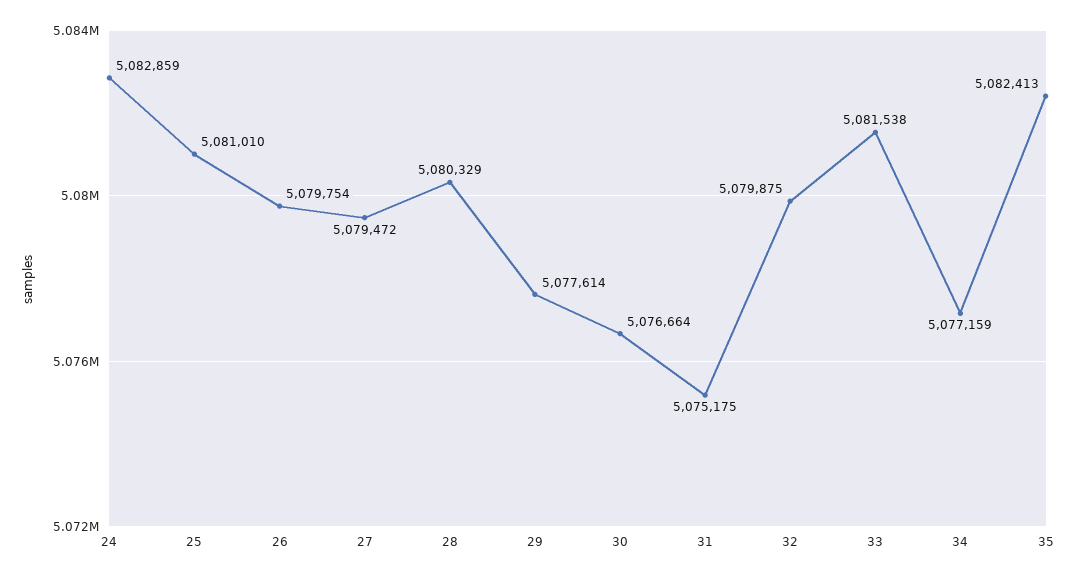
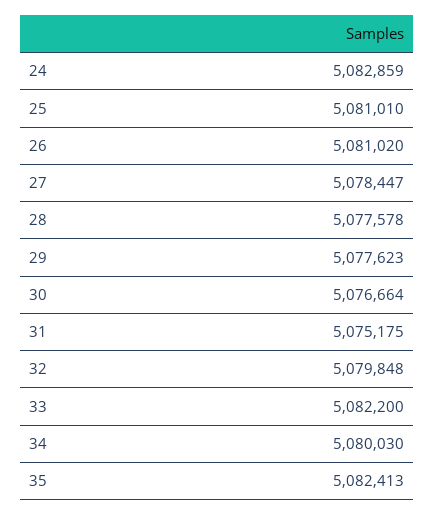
  {
    "24": 5082859,
    "25": 5081010,
-   "26": 5079754,
+   "26": 5081020,
-   "27": 5079472,
+   "27": 5078447,
-   "28": 5080329,
+   "28": 5077578,
-   "29": 5077614,
+   "29": 5077623,
    "30": 5076664,
    "31": 5075175,
-   "32": 5079875,
+   "32": 5079848,
-   "33": 5081538,
+   "33": 5082200,
-   "34": 5077159,
+   "34": 5080030,
    "35": 5082413
  }

